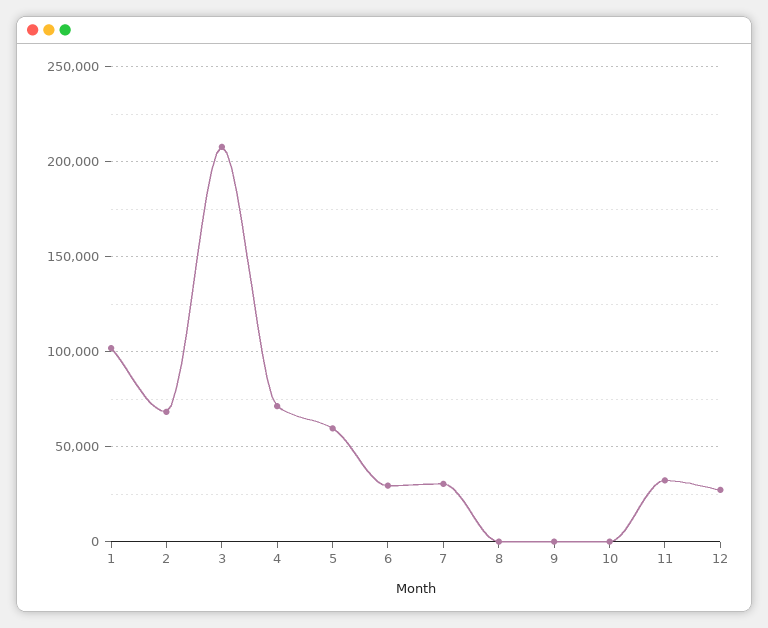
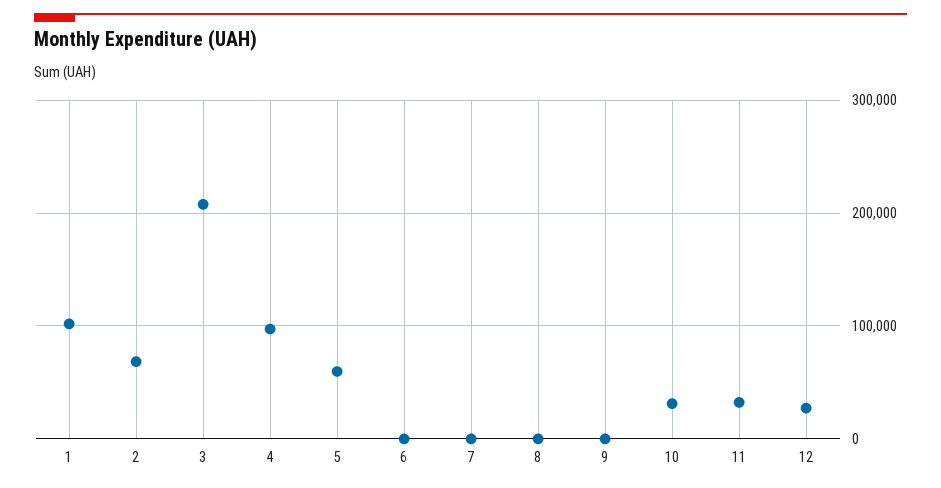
  {
    "1": 100000,
    "2": 70000,
    "3": 210000,
-   "4": 70000,
+   "4": 100000,
    "5": 60000,
-   "6": 30000,
+   "6": 0,
-   "7": 30000,
+   "7": 0,
    "8": 0,
    "9": 0,
-   "10": 0,
+   "10": 30000,
    "11": 30000,
    "12": 25000
  }

